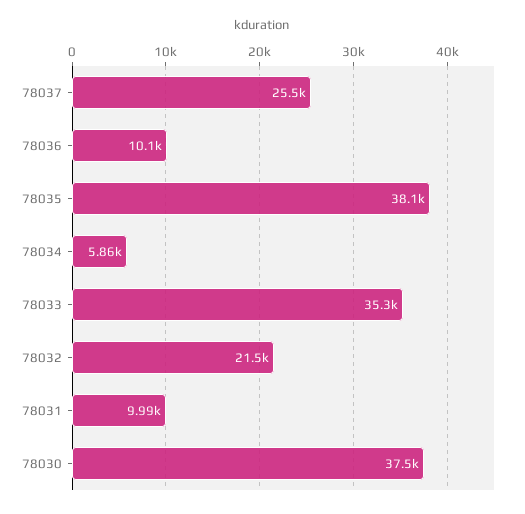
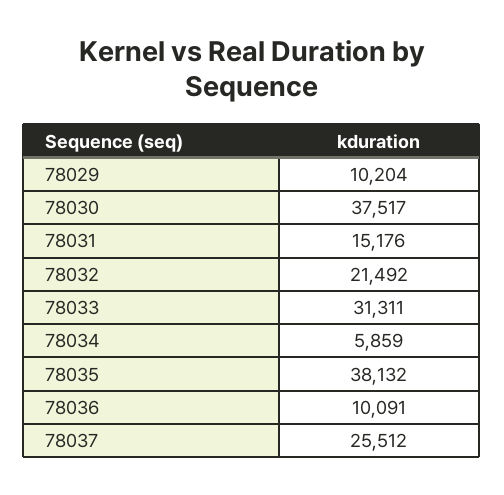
  {
    "78037": 25512,
    "78036": 10091,
    "78035": 38132,
    "78034": 5859,
-   "78033": 35300,
+   "78033": 31311,
    "78032": 21492,
-   "78031": 9990,
+   "78031": 15176,
-   "78030": 37517
+   "78030": 37517,
+   "78029": 10204
  }

